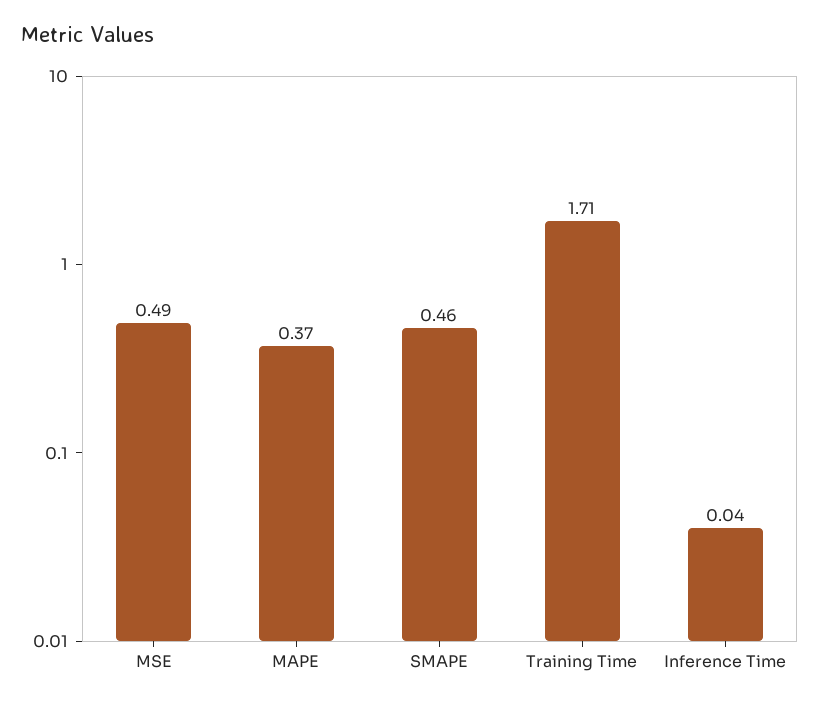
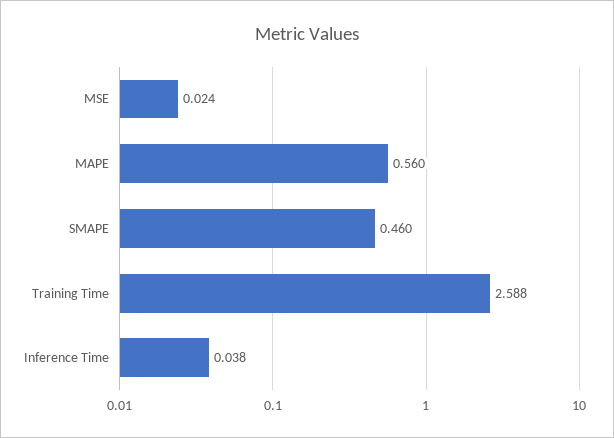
  {
-   "MSE": 0.49,
+   "MSE": 0.024,
-   "MAPE": 0.37,
+   "MAPE": 0.56,
    "SMAPE": 0.46,
-   "Training Time": 1.71,
+   "Training Time": 2.588,
    "Inference Time": 0.038
  }

